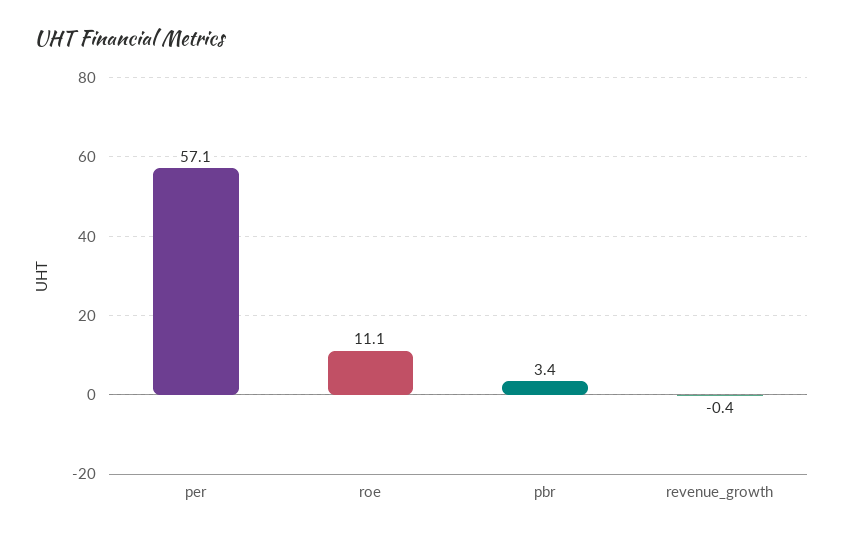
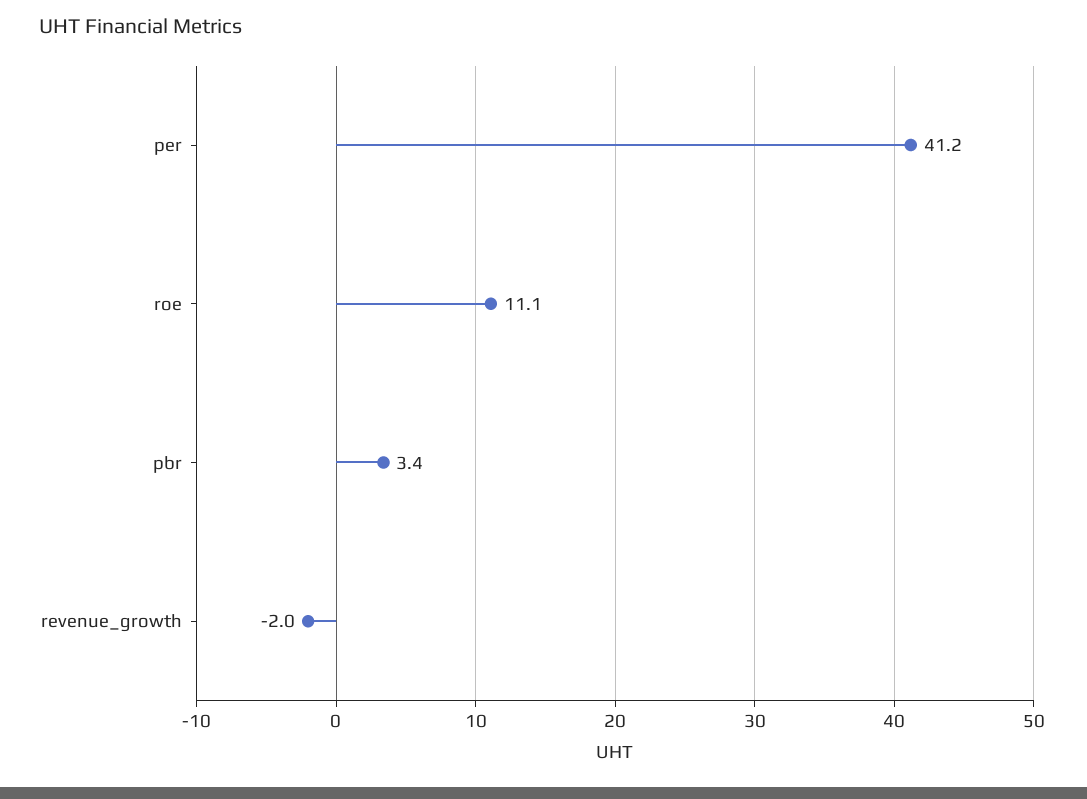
  {
-   "per": 57.1,
+   "per": 41.2,
    "roe": 11.1,
    "pbr": 3.4,
-   "revenue_growth": -0.4
+   "revenue_growth": -2
  }

